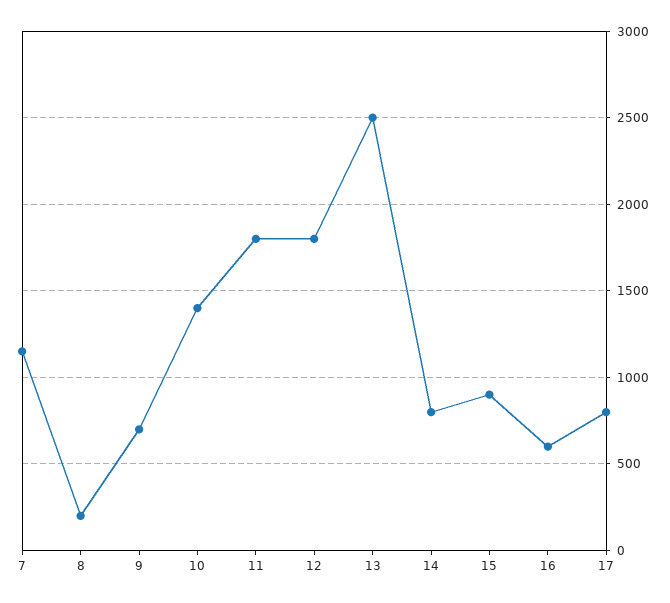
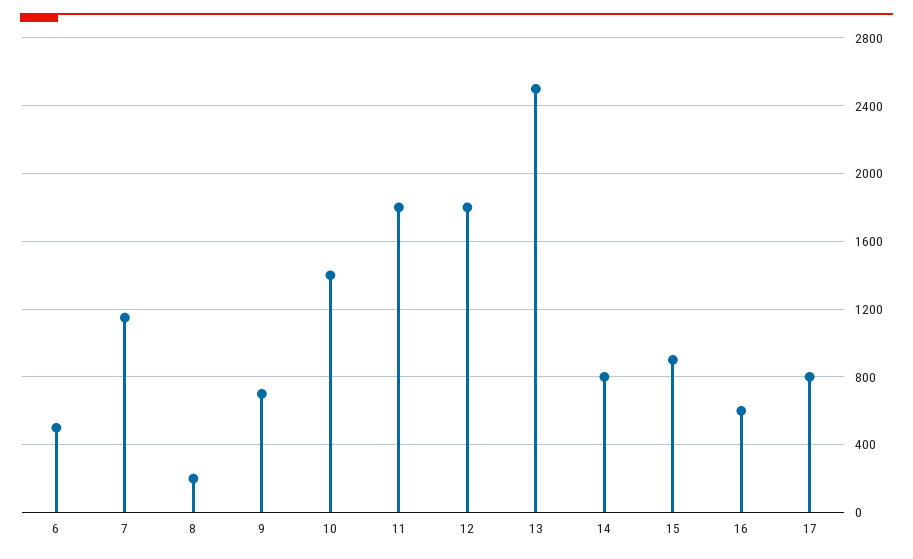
  {
    "7": 1150,
    "8": 200,
    "9": 700,
    "10": 1400,
    "11": 1800,
    "12": 1800,
    "13": 2500,
    "14": 800,
    "15": 900,
    "16": 600,
-   "17": 800
+   "17": 800,
+   "6": 500
  }

